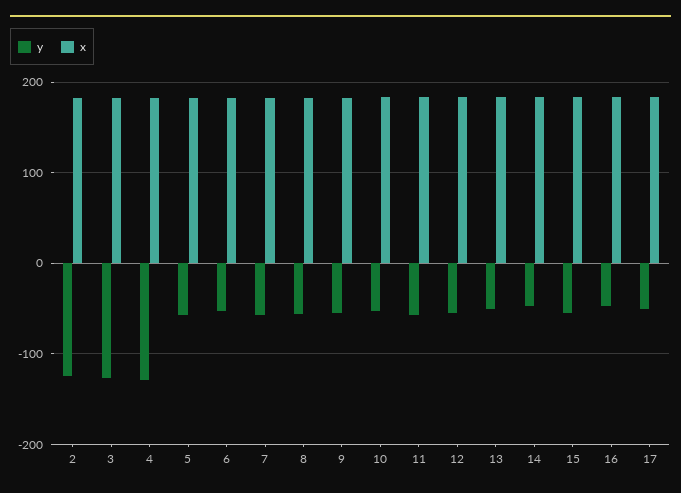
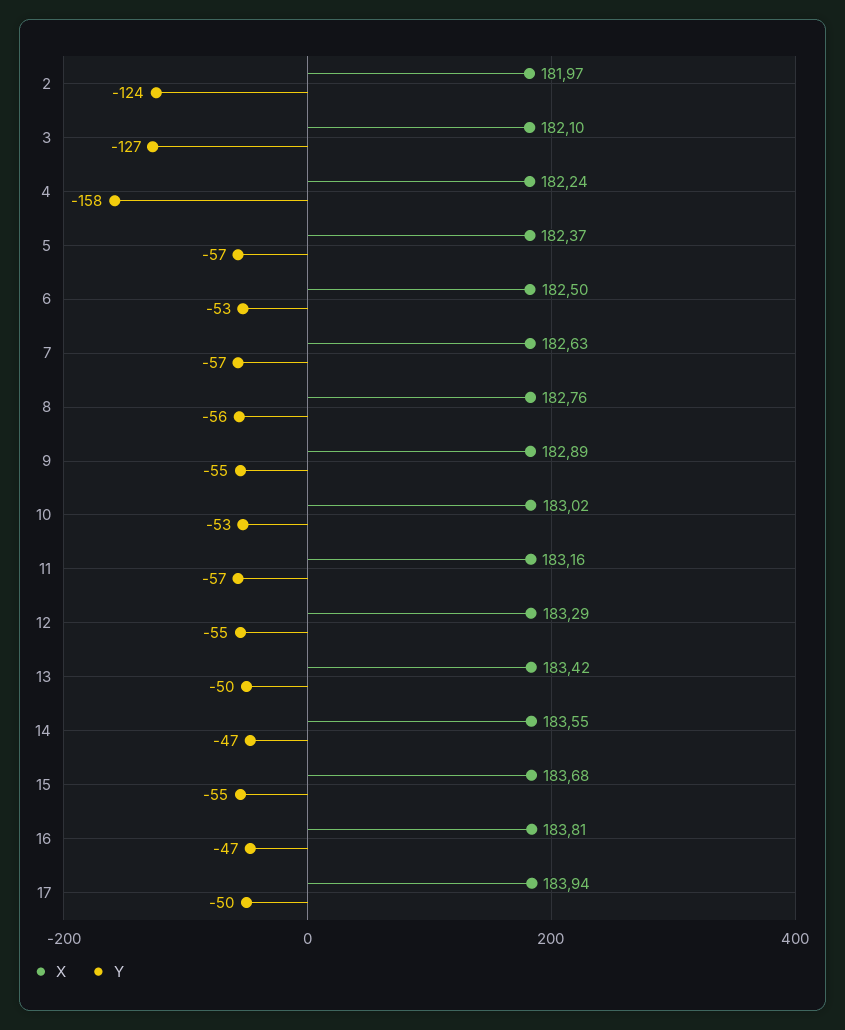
  {
    "y": {
      "2": -124,
      "3": -127,
-     "4": -130,
+     "4": -158,
      "5": -57,
      "6": -53,
      "7": -57,
      "8": -56,
      "9": -55,
      "10": -53,
      "11": -57,
      "12": -55,
      "13": -50,
      "14": -47,
      "15": -55,
      "16": -47,
      "17": -50
    },
    "x": {
      "2": 181.97,
      "3": 182.1,
      "4": 182.24,
      "5": 182.37,
      "6": 182.5,
      "7": 182.63,
      "8": 182.76,
      "9": 182.89,
      "10": 183.02,
      "11": 183.16,
      "12": 183.29,
      "13": 183.42,
      "14": 183.55,
      "15": 183.68,
      "16": 183.81,
      "17": 183.94
    }
  }

